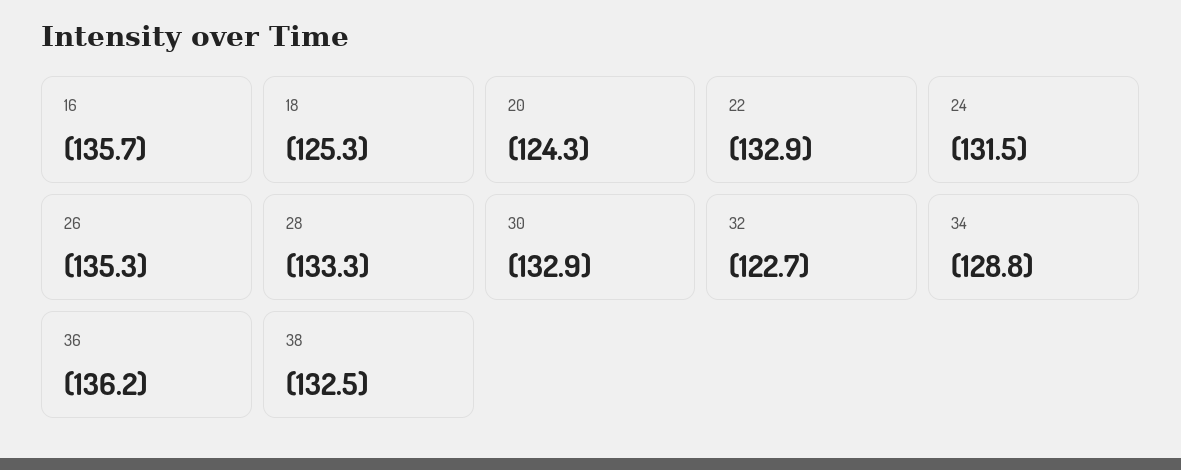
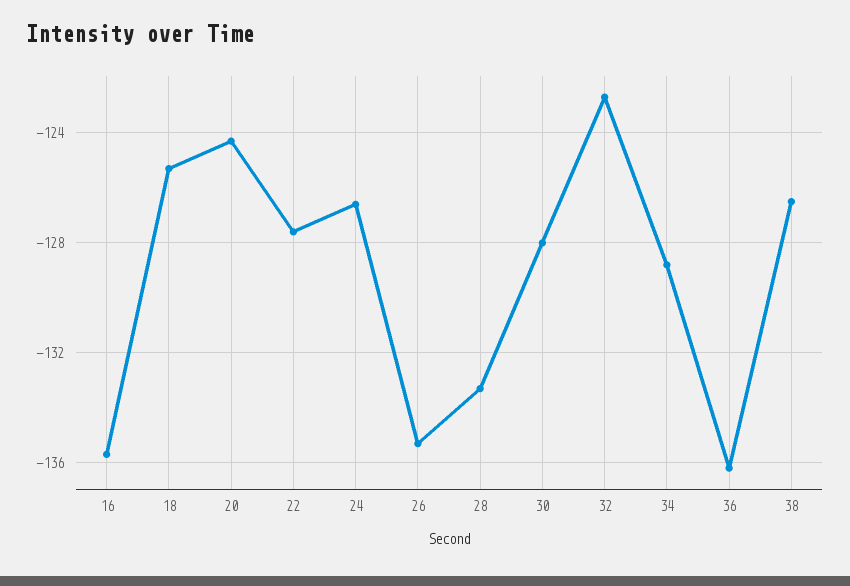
  {
    "16": -135.7,
    "18": -125.3,
    "20": -124.3,
-   "22": -132.9,
+   "22": -127.5,
-   "24": -131.5,
+   "24": -126.5,
    "26": -135.3,
    "28": -133.3,
-   "30": -132.9,
+   "30": -128,
    "32": -122.7,
    "34": -128.8,
    "36": -136.2,
-   "38": -132.5
+   "38": -126.5
  }

